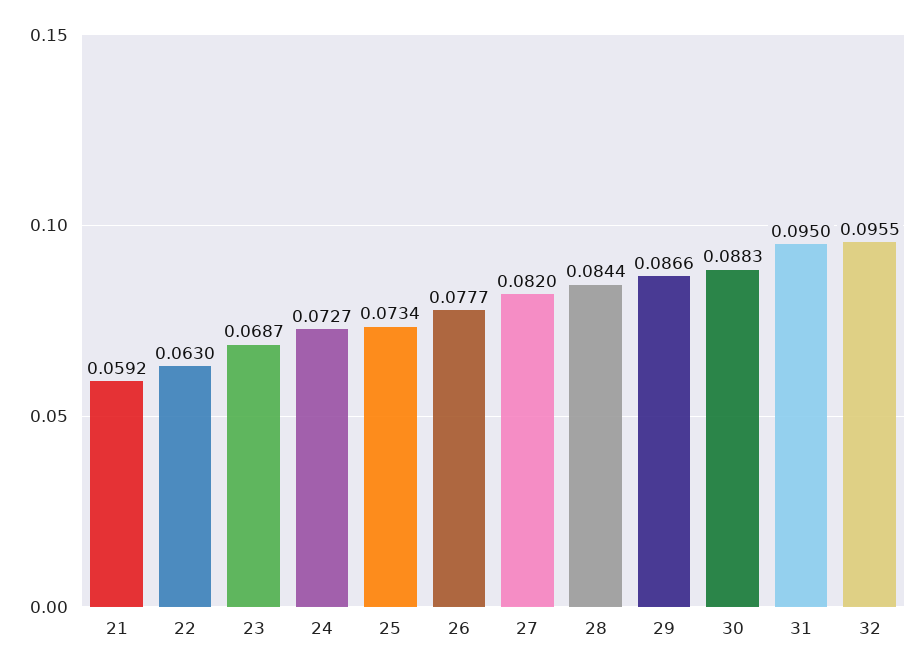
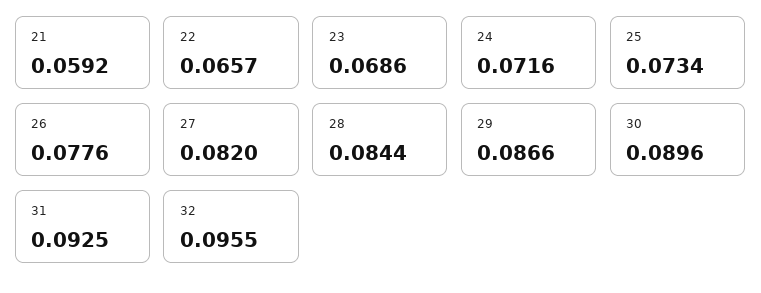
  {
    "21": 0.0592,
-   "22": 0.063,
+   "22": 0.0657,
-   "23": 0.0687,
+   "23": 0.0686,
-   "24": 0.0727,
+   "24": 0.0716,
    "25": 0.0734,
-   "26": 0.0777,
+   "26": 0.0776,
    "27": 0.082,
    "28": 0.0844,
    "29": 0.0866,
-   "30": 0.0883,
+   "30": 0.0896,
-   "31": 0.095,
+   "31": 0.0925,
    "32": 0.0955
  }

